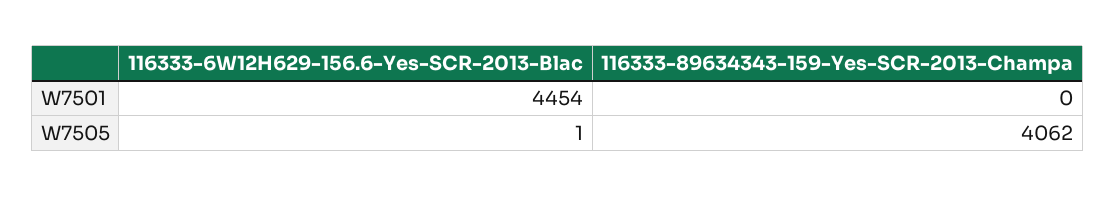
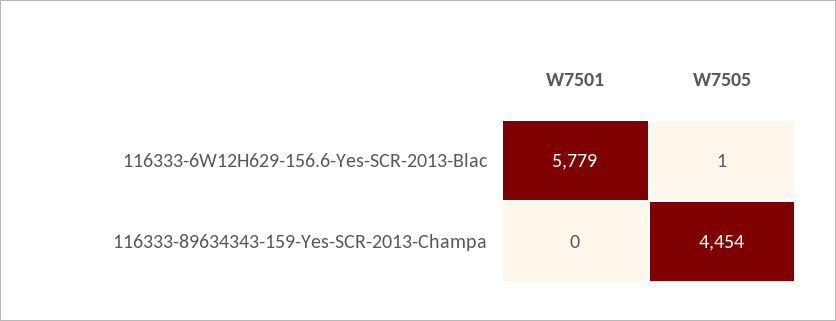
  {
    "116333-6W12H629-156.6-Yes-SCR-2013-Blac": {
-     "W7501": 4454,
+     "W7501": 5779,
      "W7505": 1
    },
    "116333-89634343-159-Yes-SCR-2013-Champa": {
      "W7501": 0,
-     "W7505": 4062
+     "W7505": 4454
    }
  }

